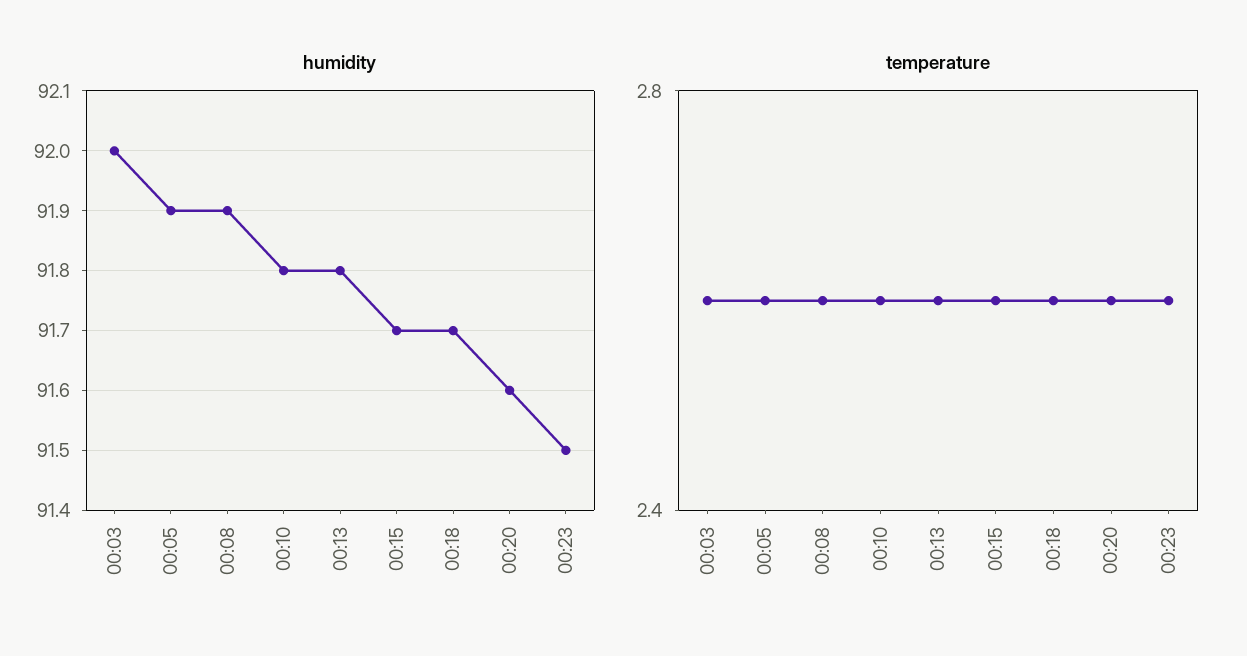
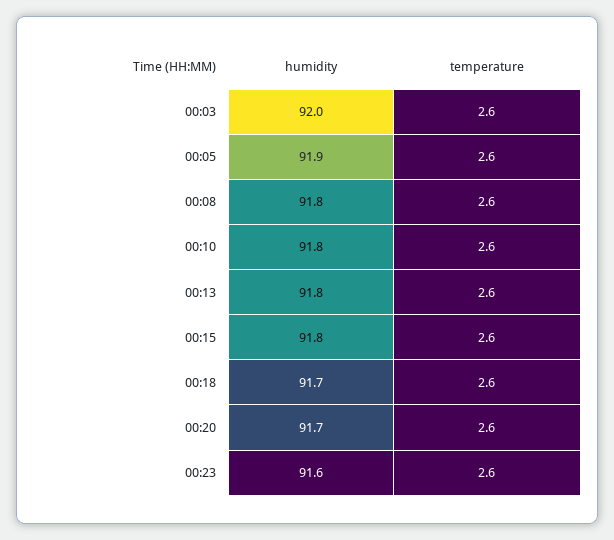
  {
    "humidity": {
      "00:03": 92,
      "00:05": 91.9,
-     "00:08": 91.9,
+     "00:08": 91.8,
      "00:10": 91.8,
      "00:13": 91.8,
-     "00:15": 91.7,
+     "00:15": 91.8,
      "00:18": 91.7,
-     "00:20": 91.6,
+     "00:20": 91.7,
-     "00:23": 91.5
+     "00:23": 91.6
    },
    "temperature": {
      "00:03": 2.6,
      "00:05": 2.6,
      "00:08": 2.6,
      "00:10": 2.6,
      "00:13": 2.6,
      "00:15": 2.6,
      "00:18": 2.6,
      "00:20": 2.6,
      "00:23": 2.6
    }
  }

